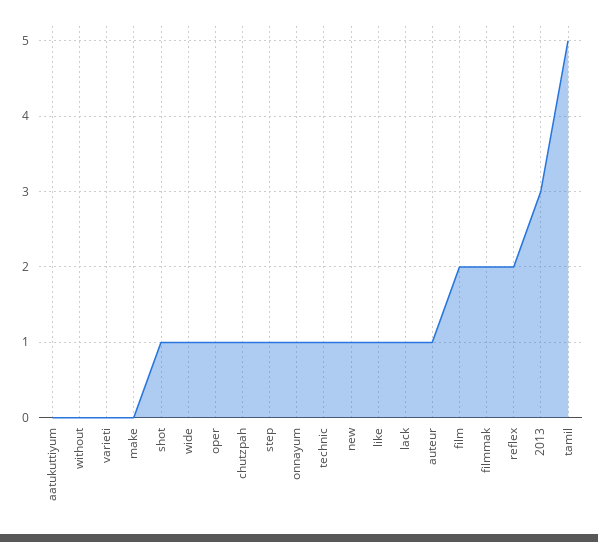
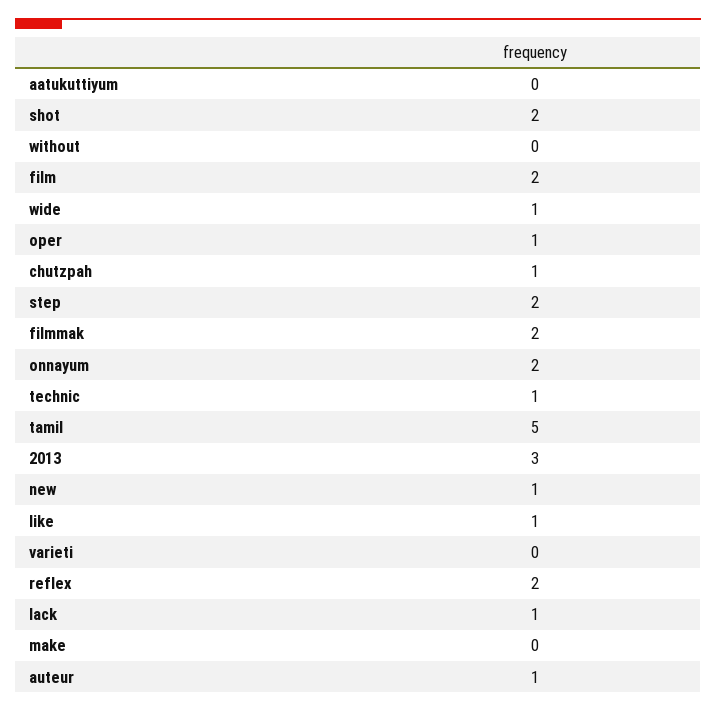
  {
    "aatukuttiyum": 0,
    "without": 0,
    "varieti": 0,
    "make": 0,
-   "shot": 1,
+   "shot": 2,
    "wide": 1,
    "oper": 1,
    "chutzpah": 1,
-   "step": 1,
+   "step": 2,
-   "onnayum": 1,
+   "onnayum": 2,
    "technic": 1,
    "new": 1,
    "like": 1,
    "lack": 1,
    "auteur": 1,
    "film": 2,
    "filmmak": 2,
    "reflex": 2,
    "2013": 3,
    "tamil": 5
  }

